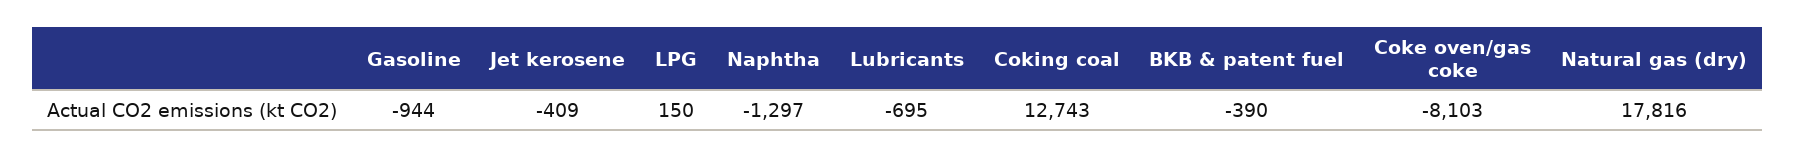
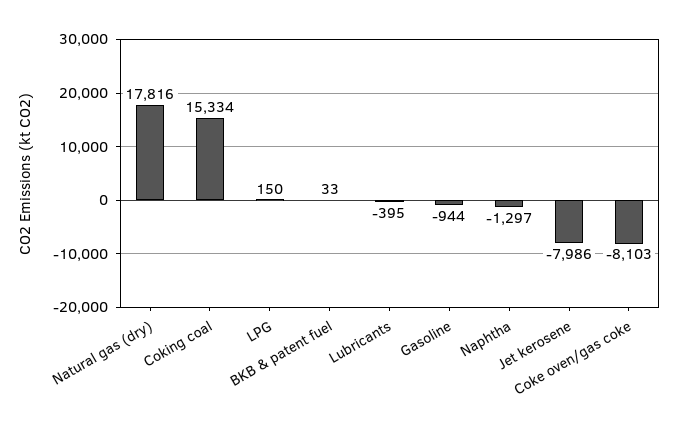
  {
    "Gasoline": -944,
-   "Jet kerosene": -409,
+   "Jet kerosene": -7986,
    "LPG": 150,
    "Naphtha": -1297,
-   "Lubricants": -695,
+   "Lubricants": -395,
-   "Coking coal": 12743,
+   "Coking coal": 15334,
-   "BKB & patent fuel": -390,
+   "BKB & patent fuel": 33,
    "Coke oven/gas coke": -8103,
    "Natural gas (dry)": 17816
  }

